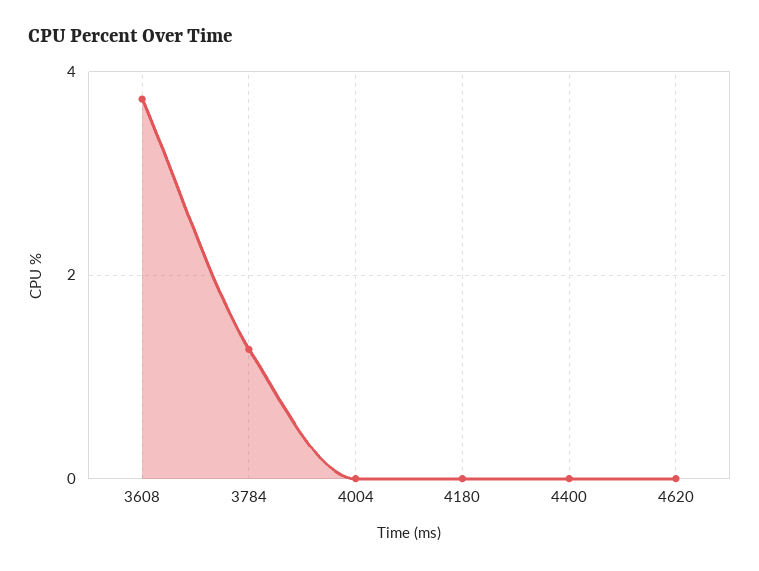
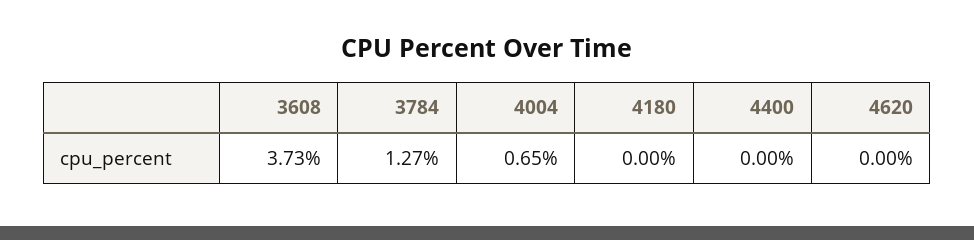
  {
    "3608": 3.73,
    "3784": 1.27,
-   "4004": 0,
+   "4004": 0.65,
    "4180": 0,
    "4400": 0,
    "4620": 0
  }

